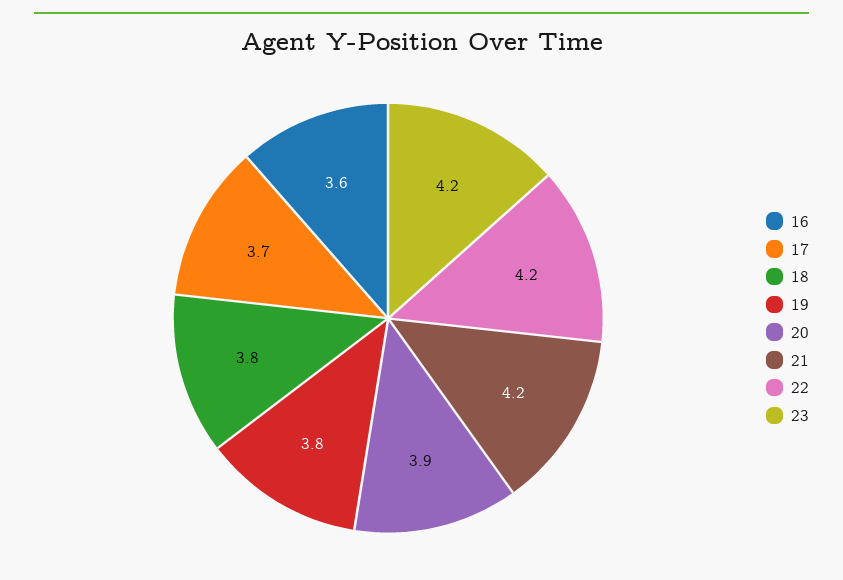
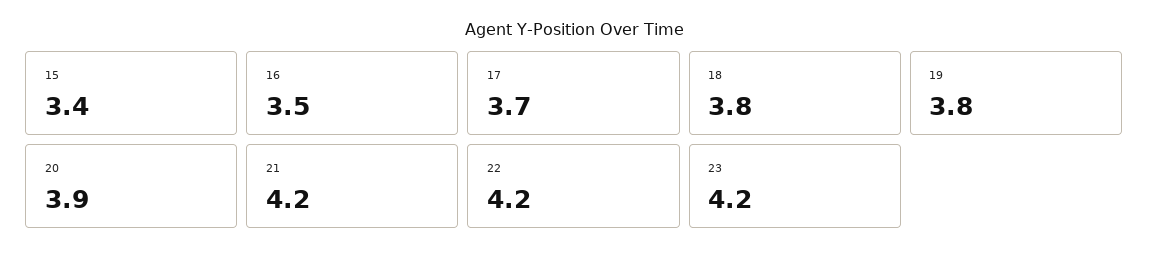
  {
-   "16": 3.6,
+   "16": 3.5,
    "17": 3.7,
    "18": 3.8,
    "19": 3.8,
    "20": 3.9,
    "21": 4.2,
    "22": 4.2,
-   "23": 4.2
+   "23": 4.2,
+   "15": 3.4
  }

